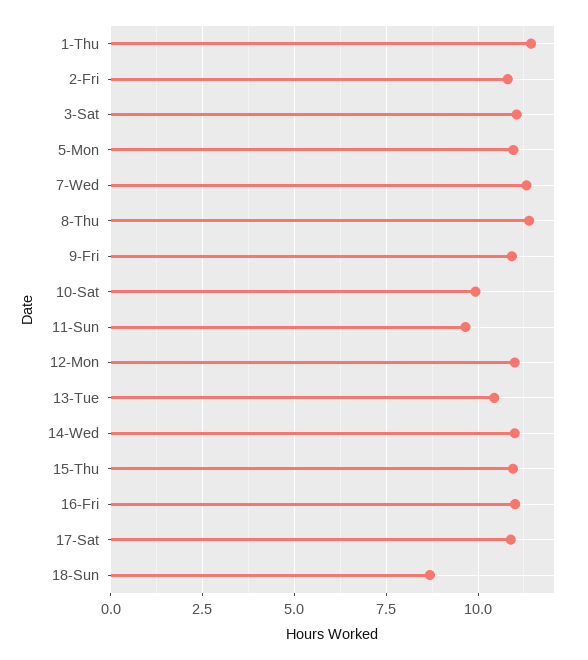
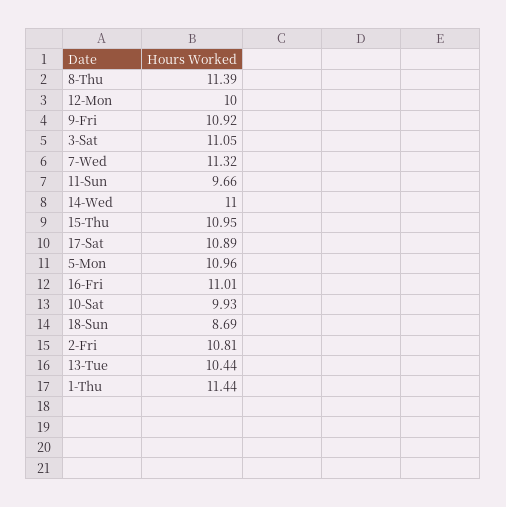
  {
    "1-Thu": 11.44,
    "2-Fri": 10.81,
    "3-Sat": 11.05,
    "5-Mon": 10.96,
    "7-Wed": 11.32,
    "8-Thu": 11.39,
    "9-Fri": 10.92,
    "10-Sat": 9.93,
    "11-Sun": 9.66,
-   "12-Mon": 11,
+   "12-Mon": 10,
    "13-Tue": 10.44,
    "14-Wed": 11,
    "15-Thu": 10.95,
    "16-Fri": 11.01,
    "17-Sat": 10.89,
    "18-Sun": 8.69
  }

